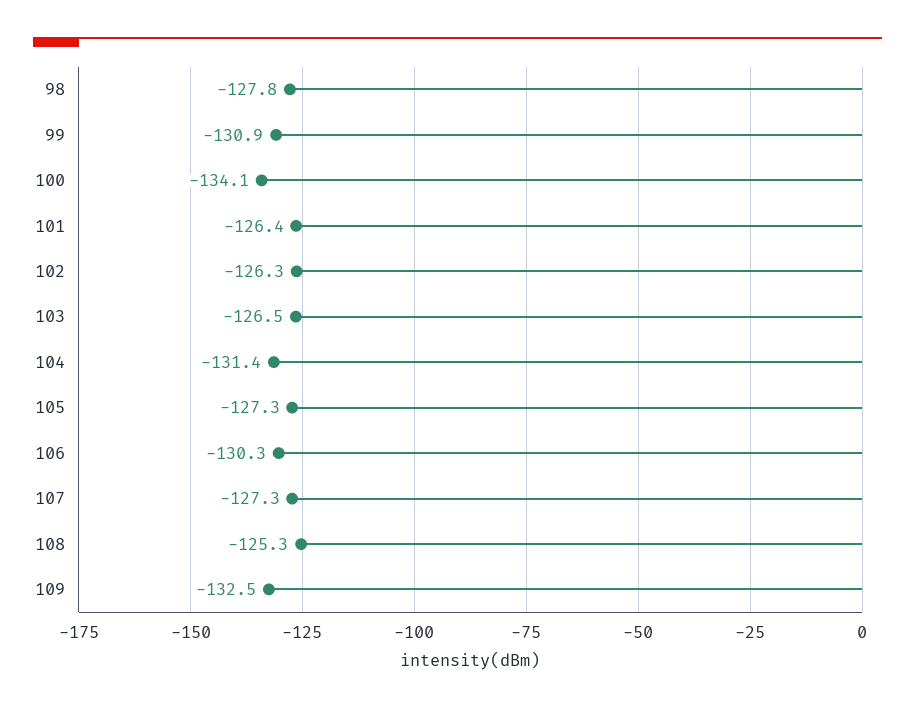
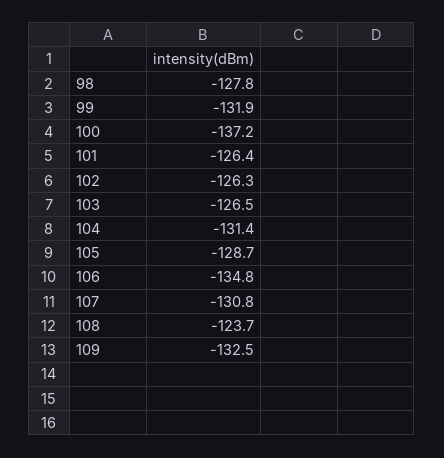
  {
    "98": -127.8,
-   "99": -130.9,
+   "99": -131.9,
-   "100": -134.1,
+   "100": -137.2,
    "101": -126.4,
    "102": -126.3,
    "103": -126.5,
    "104": -131.4,
-   "105": -127.3,
+   "105": -128.7,
-   "106": -130.3,
+   "106": -134.8,
-   "107": -127.3,
+   "107": -130.8,
-   "108": -125.3,
+   "108": -123.7,
    "109": -132.5
  }

